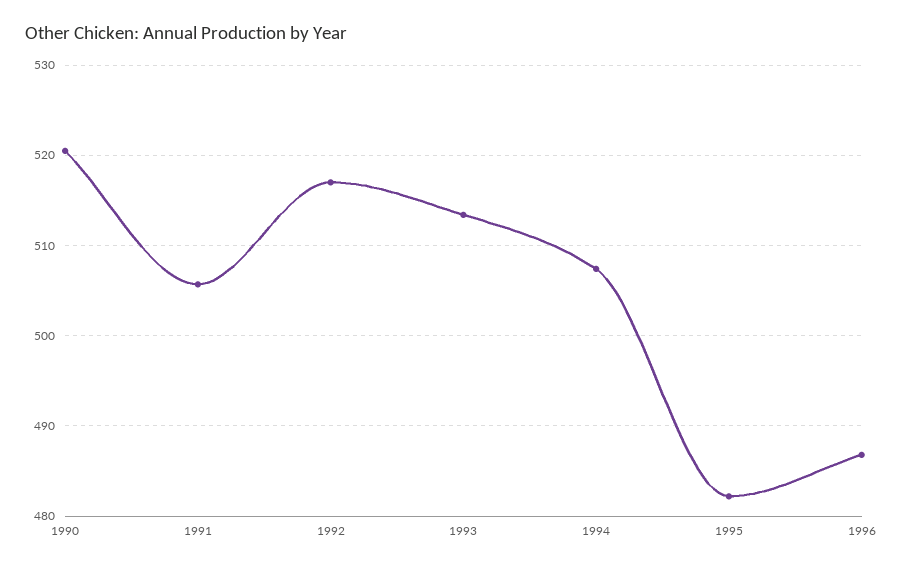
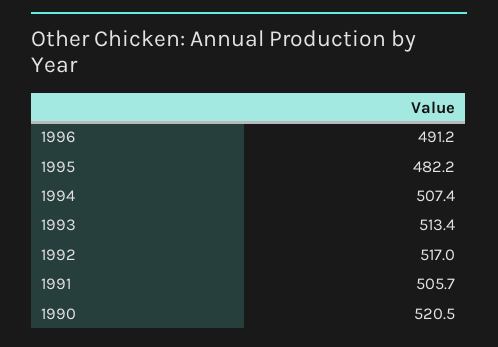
  {
    "1990": 520.5,
    "1991": 505.7,
    "1992": 517,
    "1993": 513.4,
    "1994": 507.4,
    "1995": 482.2,
-   "1996": 487
+   "1996": 491.2
  }

